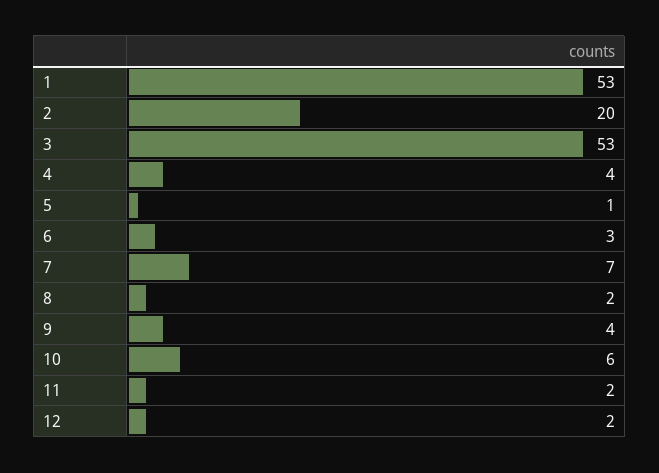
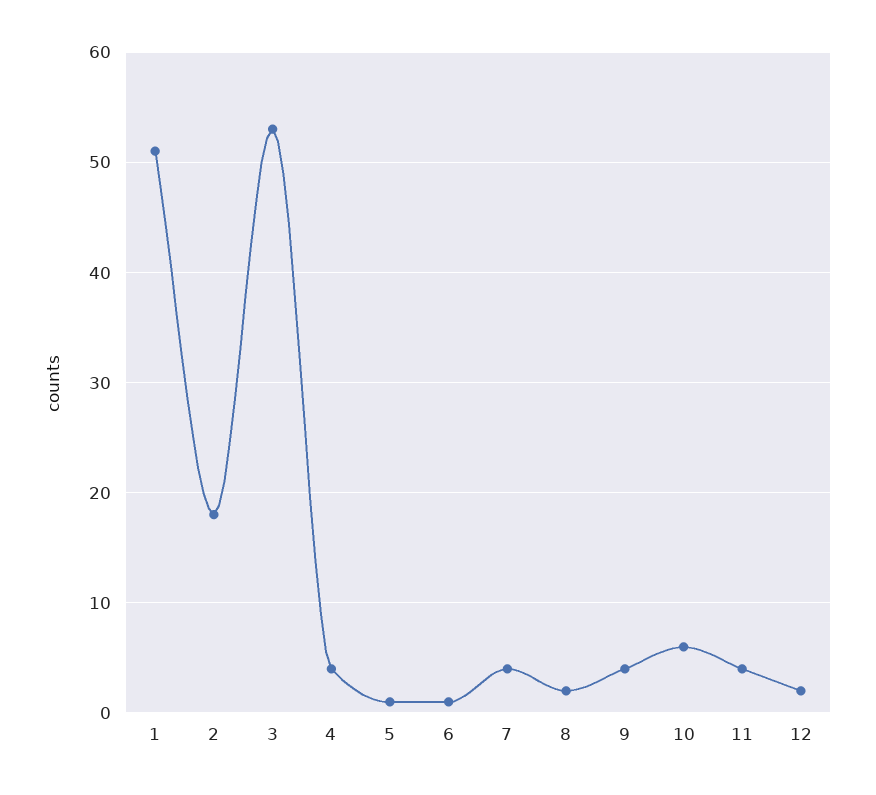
  {
-   "1": 53,
+   "1": 51,
-   "2": 20,
+   "2": 18,
    "3": 53,
    "4": 4,
    "5": 1,
-   "6": 3,
+   "6": 1,
-   "7": 7,
+   "7": 4,
    "8": 2,
    "9": 4,
    "10": 6,
-   "11": 2,
+   "11": 4,
    "12": 2
  }

